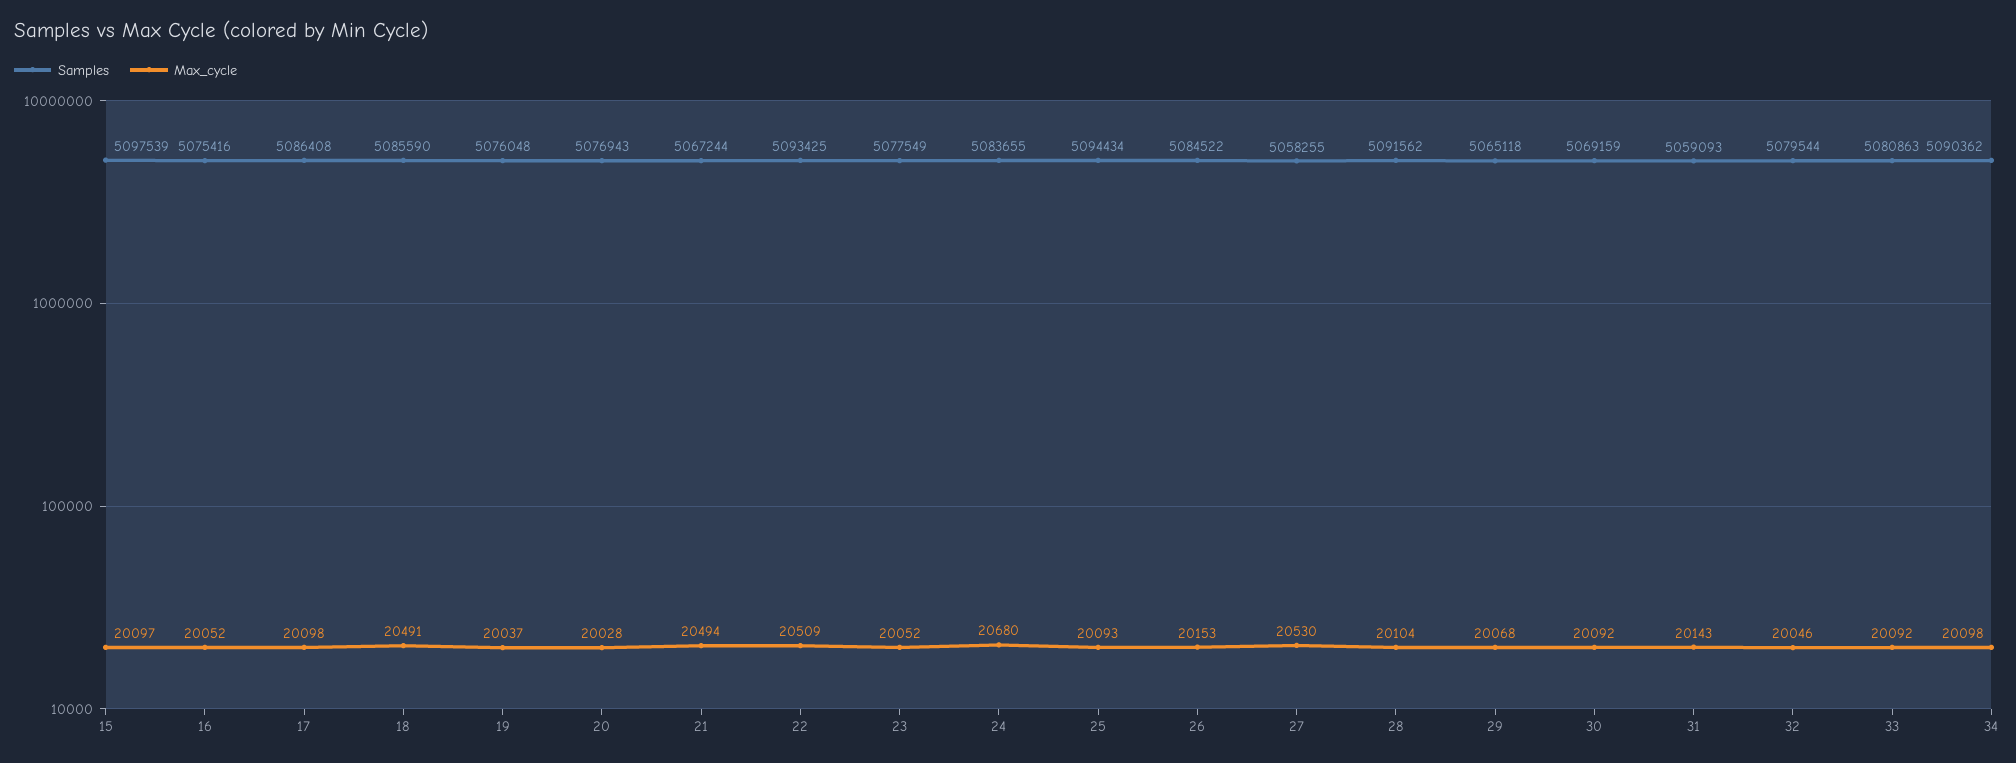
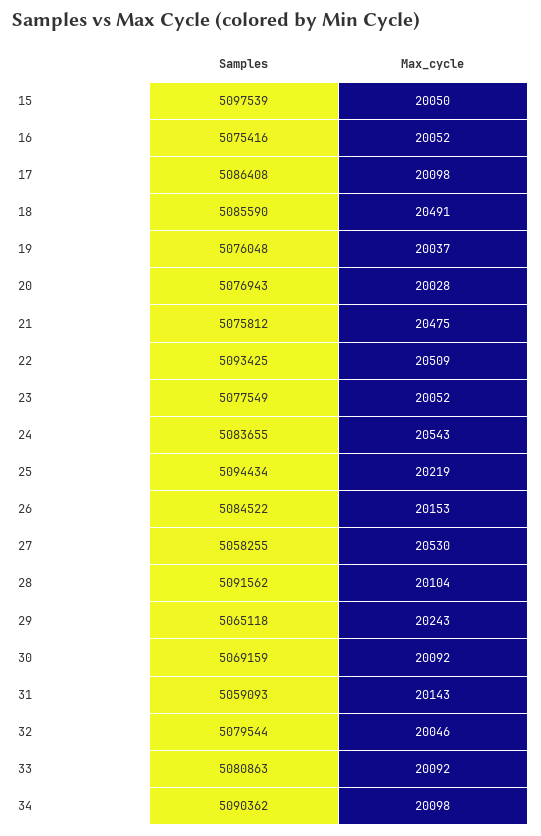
  {
    "Samples": {
      "15": 5097539,
      "16": 5075416,
      "17": 5086408,
      "18": 5085590,
      "19": 5076048,
      "20": 5076943,
-     "21": 5067244,
+     "21": 5075812,
      "22": 5093425,
      "23": 5077549,
      "24": 5083655,
      "25": 5094434,
      "26": 5084522,
      "27": 5058255,
      "28": 5091562,
      "29": 5065118,
      "30": 5069159,
      "31": 5059093,
      "32": 5079544,
      "33": 5080863,
      "34": 5090362
    },
    "Max_cycle": {
-     "15": 20097,
+     "15": 20050,
      "16": 20052,
      "17": 20098,
      "18": 20491,
      "19": 20037,
      "20": 20028,
-     "21": 20494,
+     "21": 20475,
      "22": 20509,
      "23": 20052,
-     "24": 20680,
+     "24": 20543,
-     "25": 20093,
+     "25": 20219,
      "26": 20153,
      "27": 20530,
      "28": 20104,
-     "29": 20068,
+     "29": 20243,
      "30": 20092,
      "31": 20143,
      "32": 20046,
      "33": 20092,
      "34": 20098
    }
  }

